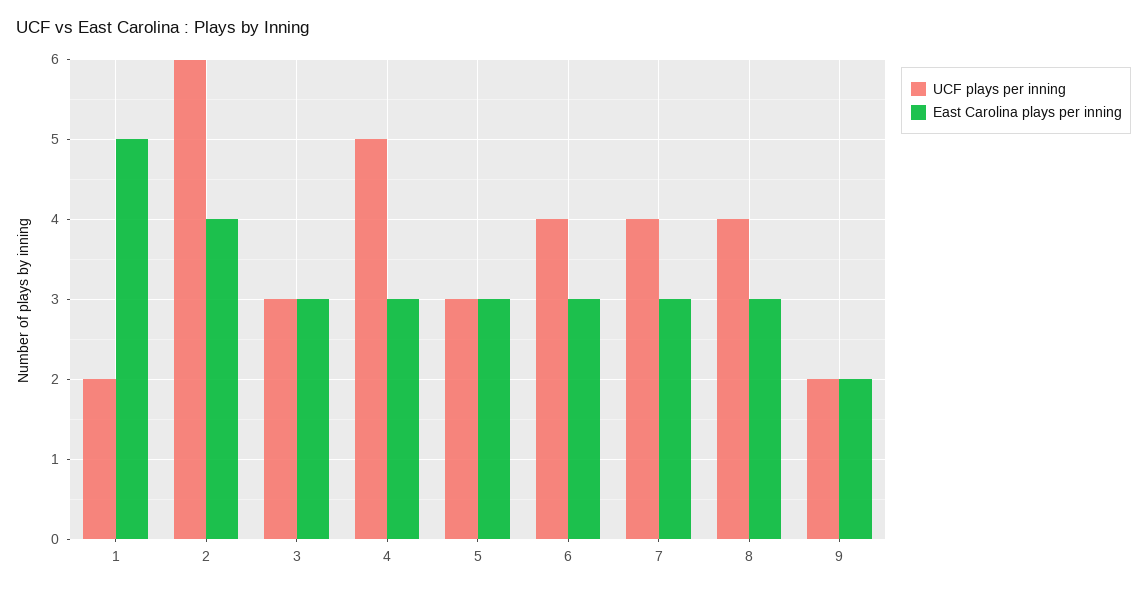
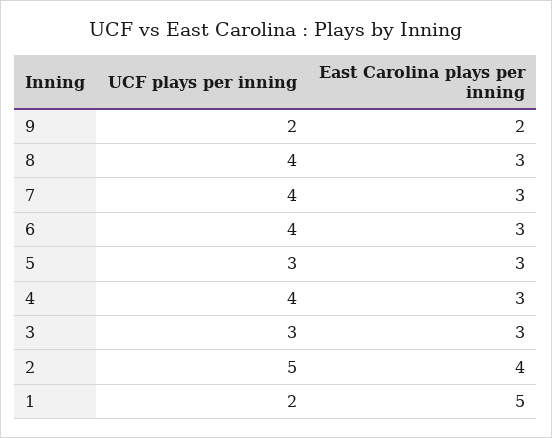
  {
    "UCF plays per inning": {
      "1": 2,
-     "2": 6,
+     "2": 5,
      "3": 3,
-     "4": 5,
+     "4": 4,
      "5": 3,
      "6": 4,
      "7": 4,
      "8": 4,
      "9": 2
    },
    "East Carolina plays per inning": {
      "1": 5,
      "2": 4,
      "3": 3,
      "4": 3,
      "5": 3,
      "6": 3,
      "7": 3,
      "8": 3,
      "9": 2
    }
  }

